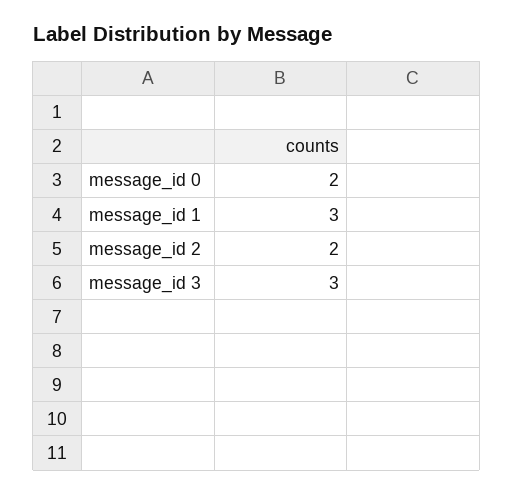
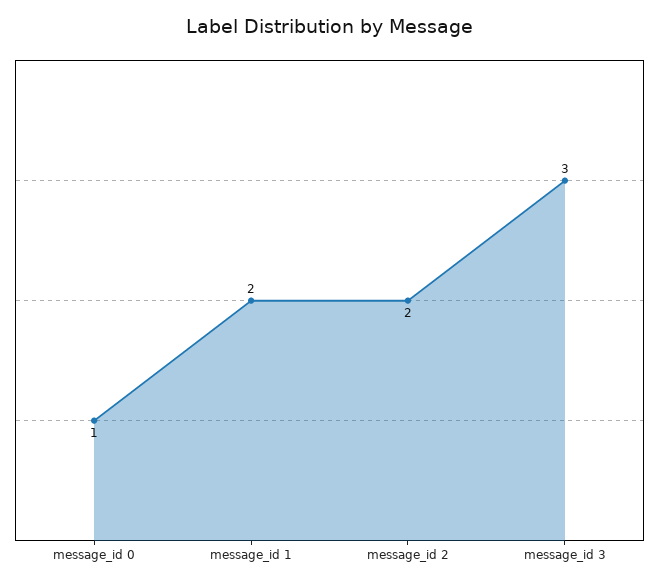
  {
-   "message_id 0": 2,
+   "message_id 0": 1,
-   "message_id 1": 3,
+   "message_id 1": 2,
    "message_id 2": 2,
    "message_id 3": 3
  }

